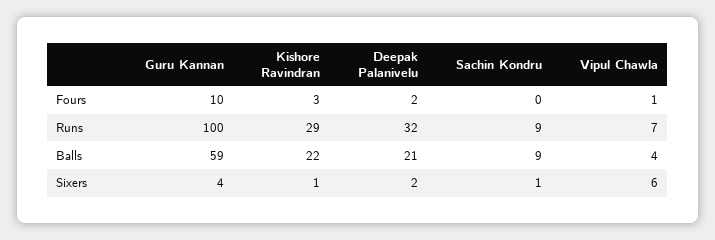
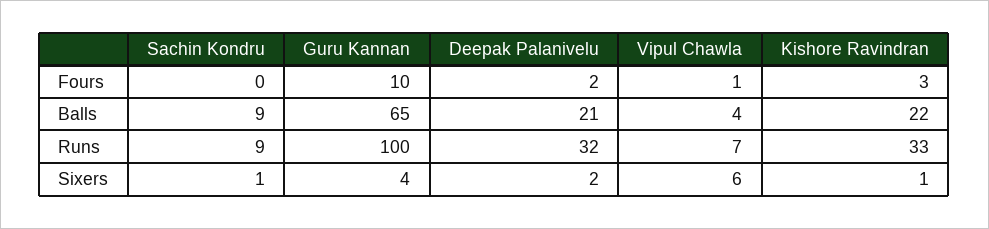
  {
    "Guru Kannan": {
      "Fours": 10,
      "Runs": 100,
-     "Balls": 59,
+     "Balls": 65,
      "Sixers": 4
    },
    "Kishore Ravindran": {
      "Fours": 3,
-     "Runs": 29,
+     "Runs": 33,
      "Balls": 22,
      "Sixers": 1
    },
    "Deepak Palanivelu": {
      "Fours": 2,
      "Runs": 32,
      "Balls": 21,
      "Sixers": 2
    },
    "Sachin Kondru": {
      "Fours": 0,
      "Runs": 9,
      "Balls": 9,
      "Sixers": 1
    },
    "Vipul Chawla": {
      "Fours": 1,
      "Runs": 7,
      "Balls": 4,
      "Sixers": 6
    }
  }

